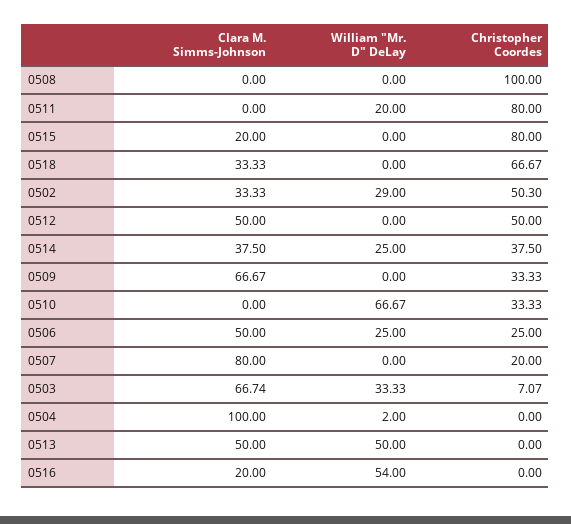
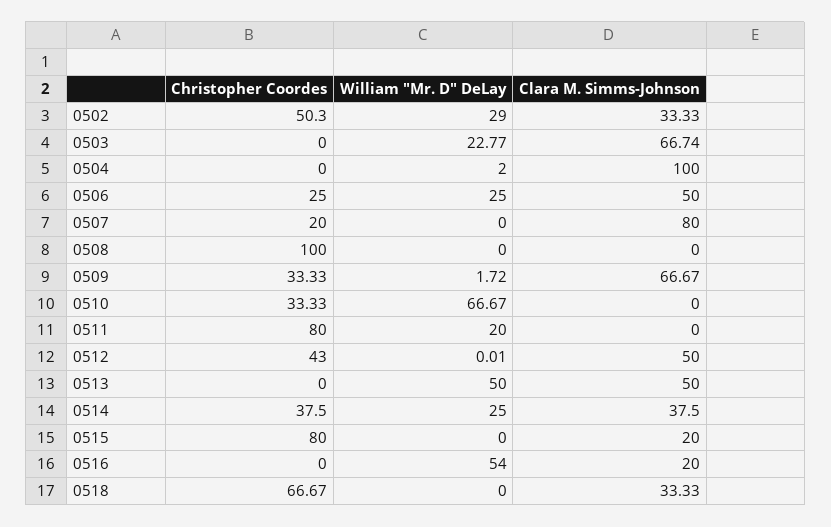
  {
    "Clara M. Simms-Johnson": {
      "0508": 0,
      "0511": 0,
      "0515": 20,
      "0518": 33.33,
      "0502": 33.33,
      "0512": 50,
      "0514": 37.5,
      "0509": 66.67,
      "0510": 0,
      "0506": 50,
      "0507": 80,
      "0503": 66.74,
      "0504": 100,
      "0513": 50,
      "0516": 20
    },
    "William \"Mr. D\" DeLay": {
      "0508": 0,
      "0511": 20,
      "0515": 0,
      "0518": 0,
      "0502": 29,
-     "0512": 0,
+     "0512": 0.01,
      "0514": 25,
-     "0509": 0,
+     "0509": 1.72,
      "0510": 66.67,
      "0506": 25,
      "0507": 0,
-     "0503": 33.33,
+     "0503": 22.77,
      "0504": 2,
      "0513": 50,
      "0516": 54
    },
    "Christopher Coordes": {
      "0508": 100,
      "0511": 80,
      "0515": 80,
      "0518": 66.67,
      "0502": 50.3,
-     "0512": 50,
+     "0512": 43,
      "0514": 37.5,
      "0509": 33.33,
      "0510": 33.33,
      "0506": 25,
      "0507": 20,
-     "0503": 7.07,
+     "0503": 0,
      "0504": 0,
      "0513": 0,
      "0516": 0
    }
  }

